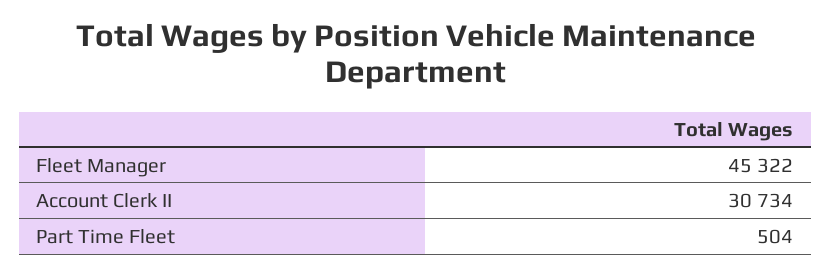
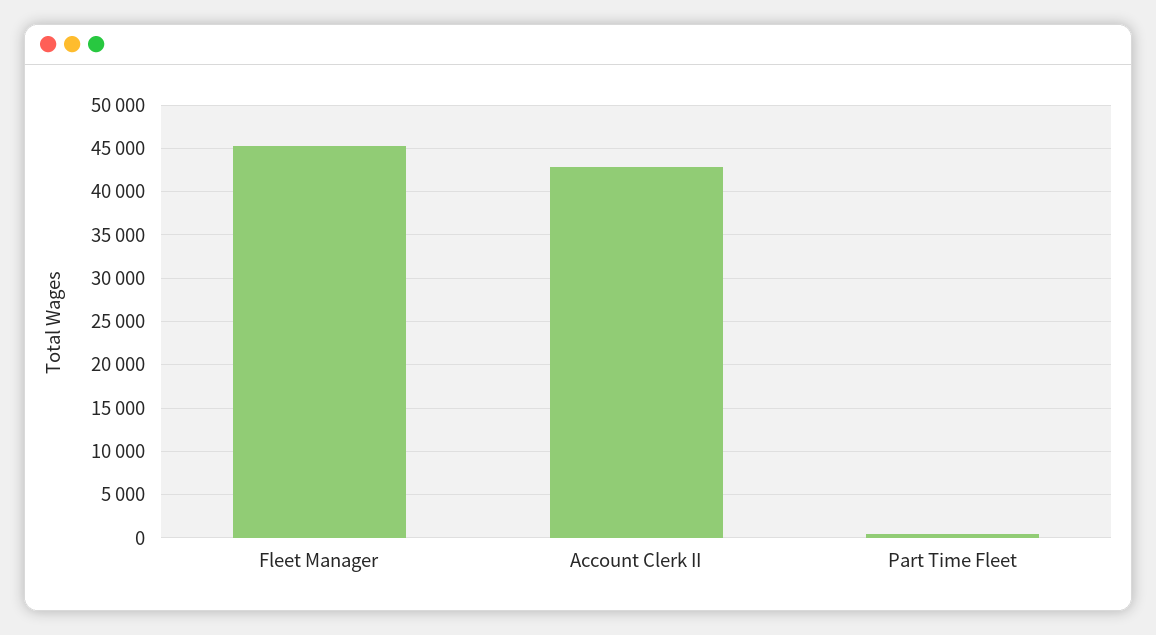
  {
    "Fleet Manager": 45322,
-   "Account Clerk II": 30734,
+   "Account Clerk II": 43000,
    "Part Time Fleet": 504
  }

